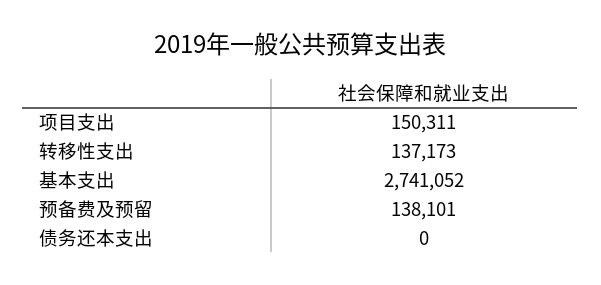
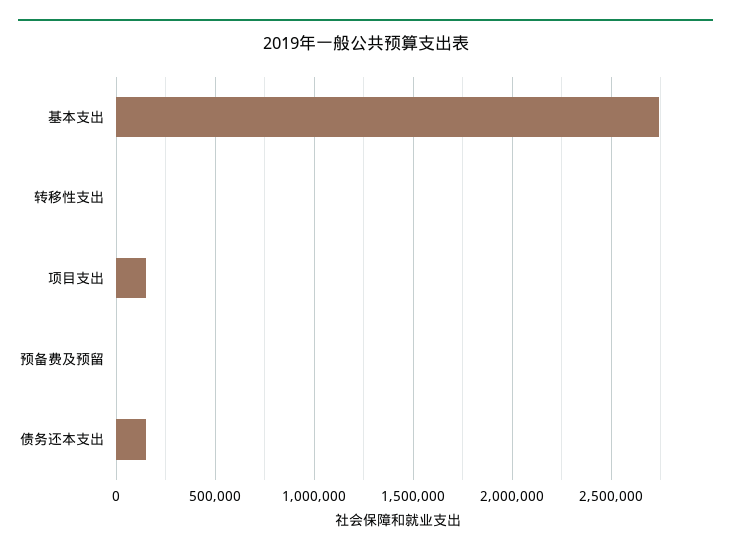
  {
    "项目支出": 150311,
-   "转移性支出": 137173,
+   "转移性支出": 0,
    "基本支出": 2741052,
-   "预备费及预留": 138101,
+   "预备费及预留": 0,
-   "债务还本支出": 0
+   "债务还本支出": 150000
  }

